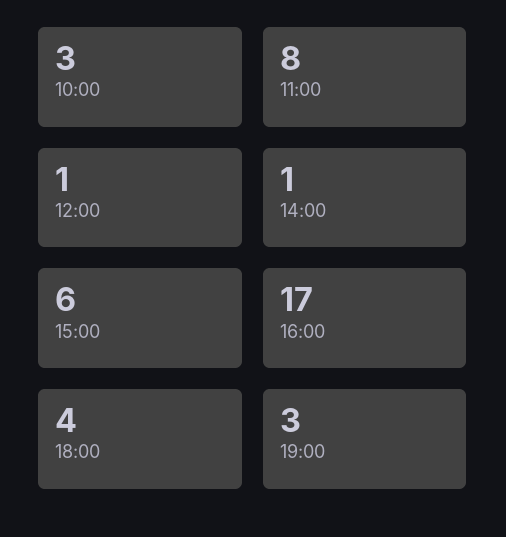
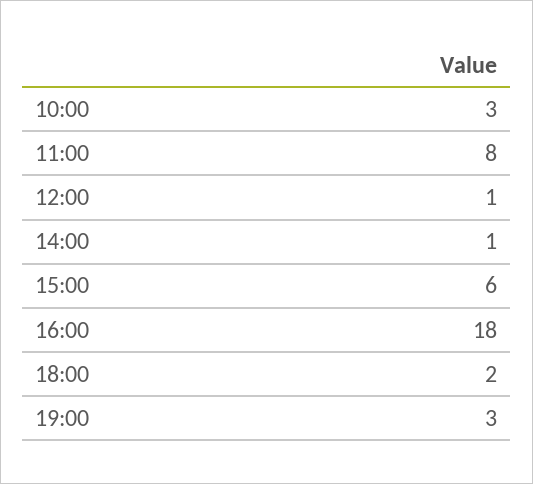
  {
    "10:00": 3,
    "11:00": 8,
    "12:00": 1,
    "14:00": 1,
    "15:00": 6,
-   "16:00": 17,
+   "16:00": 18,
-   "18:00": 4,
+   "18:00": 2,
    "19:00": 3
  }

